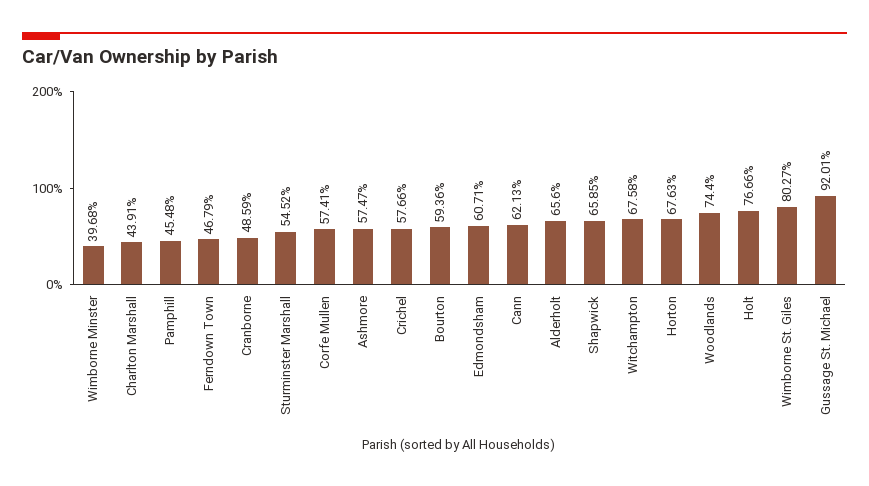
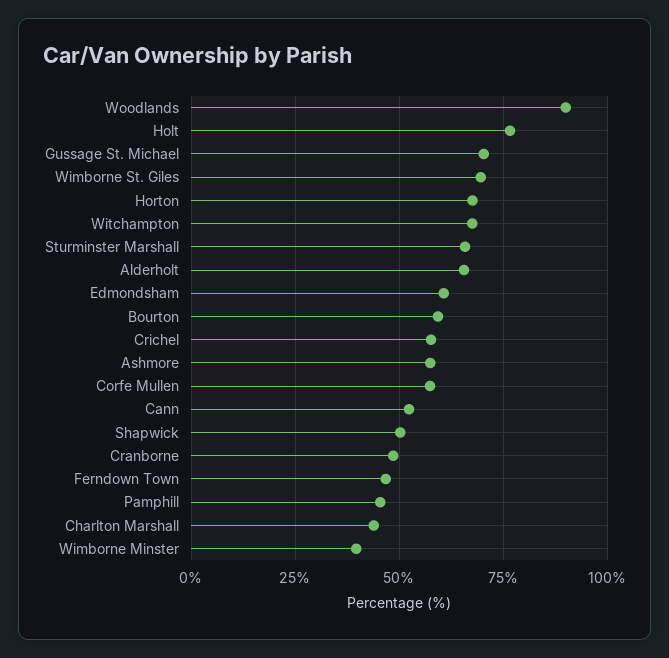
  {
    "Wimborne Minster": 39.68,
    "Charlton Marshall": 43.91,
    "Pamphill": 45.48,
    "Ferndown Town": 46.79,
    "Cranborne": 48.59,
-   "Sturminster Marshall": 54.52,
+   "Sturminster Marshall": 65,
    "Corfe Mullen": 57.41,
    "Ashmore": 57.47,
    "Crichel": 57.66,
    "Bourton": 59.36,
    "Edmondsham": 60.71,
-   "Cann": 62.13,
+   "Cann": 52.5,
    "Alderholt": 65.6,
-   "Shapwick": 65.85,
+   "Shapwick": 50,
    "Witchampton": 67.58,
    "Horton": 67.63,
-   "Woodlands": 74.4,
+   "Woodlands": 90,
    "Holt": 76.66,
-   "Wimborne St. Giles": 80.27,
+   "Wimborne St. Giles": 70,
-   "Gussage St. Michael": 92.01
+   "Gussage St. Michael": 70
  }

